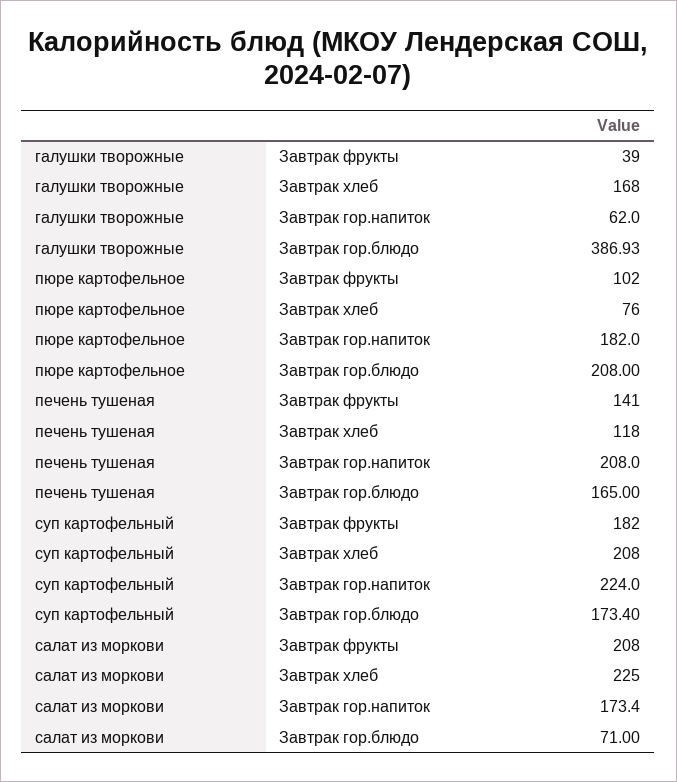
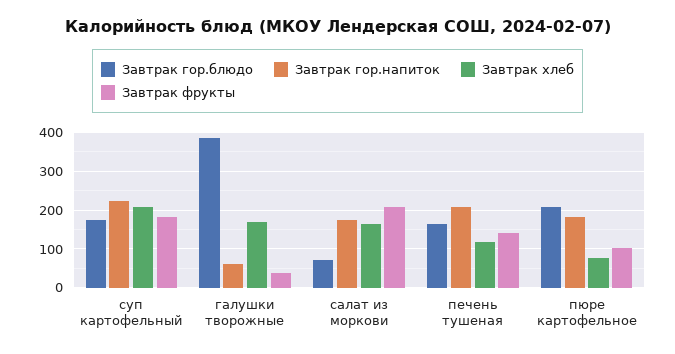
  {
    "Завтрак фрукты": {
      "галушки творожные": 39,
      "пюре картофельное": 102,
      "печень тушеная": 141,
      "суп картофельный": 182,
      "салат из моркови": 208
    },
    "Завтрак хлеб": {
      "галушки творожные": 168,
      "пюре картофельное": 76,
      "печень тушеная": 118,
      "суп картофельный": 208,
-     "салат из моркови": 225
+     "салат из моркови": 160
    },
    "Завтрак гор.напиток": {
      "галушки творожные": 62,
      "пюре картофельное": 182,
      "печень тушеная": 208,
      "суп картофельный": 224,
      "салат из моркови": 173.4
    },
    "Завтрак гор.блюдо": {
      "галушки творожные": 386.93,
      "пюре картофельное": 208,
      "печень тушеная": 165,
      "суп картофельный": 173.4,
      "салат из моркови": 71
    }
  }

